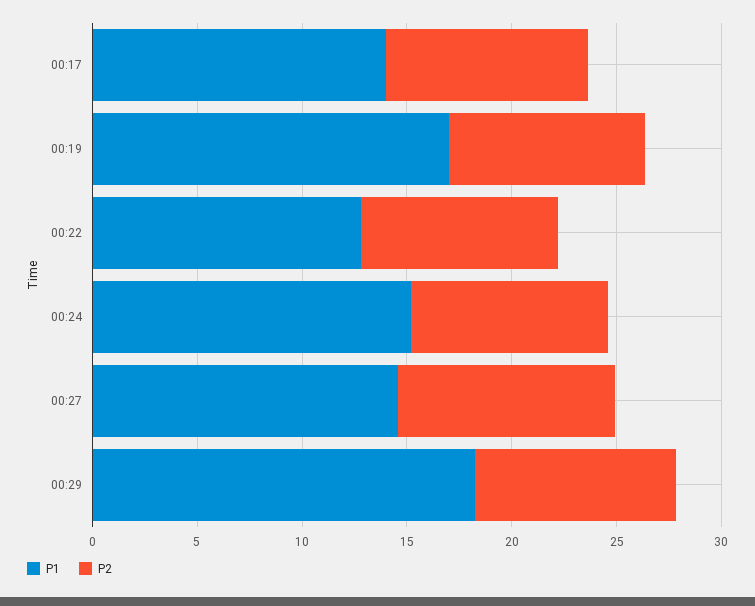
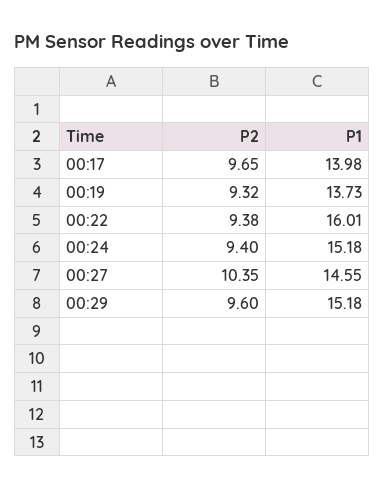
  {
    "P1": {
      "00:17": 13.98,
-     "00:19": 17,
+     "00:19": 13.73,
-     "00:22": 13,
+     "00:22": 16.01,
      "00:24": 15.18,
      "00:27": 14.55,
-     "00:29": 18
+     "00:29": 15.18
    },
    "P2": {
      "00:17": 9.65,
      "00:19": 9.32,
      "00:22": 9.38,
      "00:24": 9.4,
      "00:27": 10.35,
      "00:29": 9.6
    }
  }

